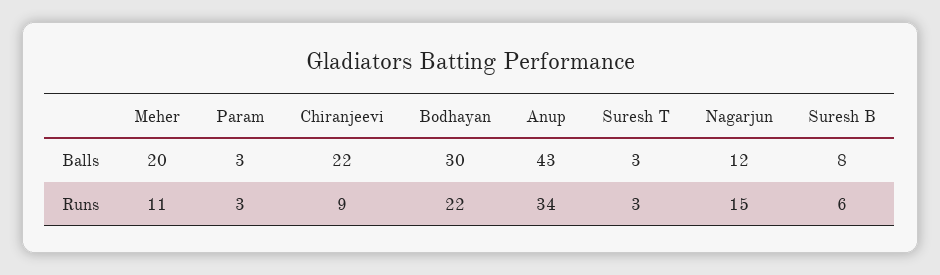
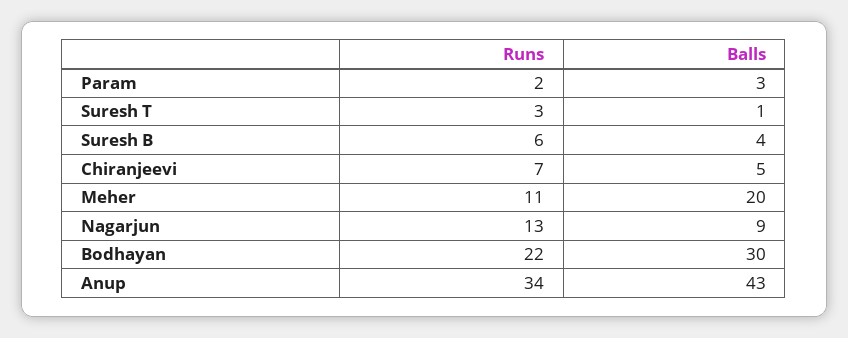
  {
    "Meher": {
      "Balls": 20,
      "Runs": 11
    },
    "Param": {
      "Balls": 3,
-     "Runs": 3
+     "Runs": 2
    },
    "Chiranjeevi": {
-     "Balls": 22,
+     "Balls": 5,
-     "Runs": 9
+     "Runs": 7
    },
    "Bodhayan": {
      "Balls": 30,
      "Runs": 22
    },
    "Anup": {
      "Balls": 43,
      "Runs": 34
    },
    "Suresh T": {
-     "Balls": 3,
+     "Balls": 1,
      "Runs": 3
    },
    "Nagarjun": {
-     "Balls": 12,
+     "Balls": 9,
-     "Runs": 15
+     "Runs": 13
    },
    "Suresh B": {
-     "Balls": 8,
+     "Balls": 4,
      "Runs": 6
    }
  }

